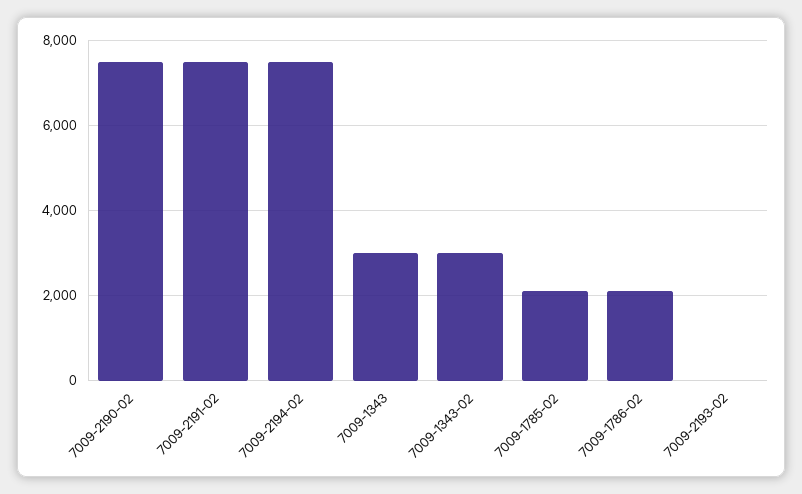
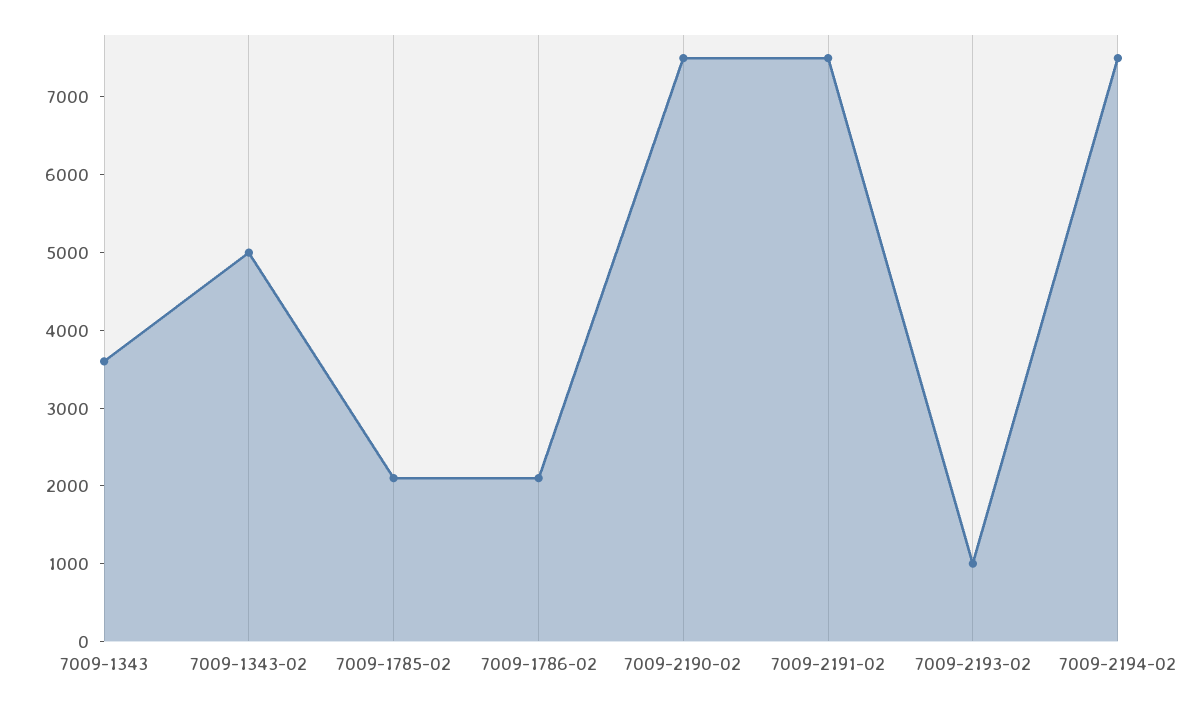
  {
    "7009-2190-02": 7600,
    "7009-2191-02": 7600,
    "7009-2194-02": 7600,
-   "7009-1343": 3000,
+   "7009-1343": 3600,
-   "7009-1343-02": 3000,
+   "7009-1343-02": 5000,
    "7009-1785-02": 2200,
    "7009-1786-02": 2200,
-   "7009-2193-02": 0
+   "7009-2193-02": 1000
  }

